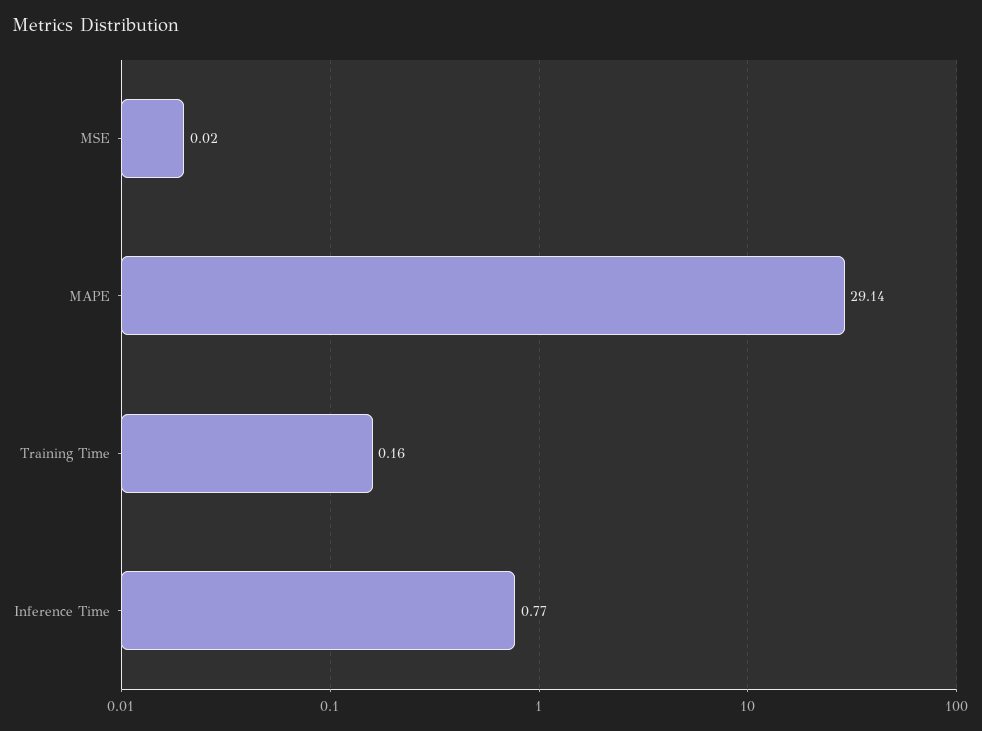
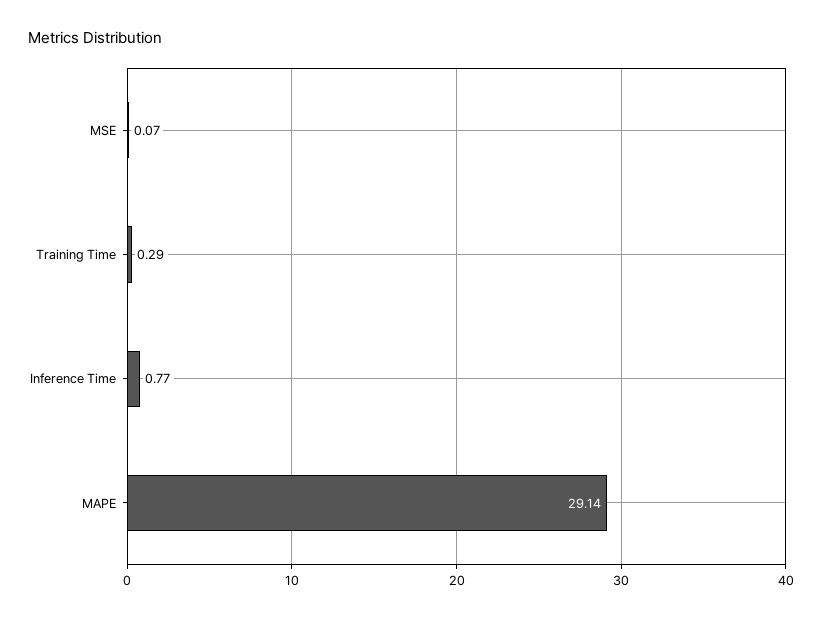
  {
-   "MSE": 0.02,
+   "MSE": 0.07,
    "MAPE": 29.14,
-   "Training Time": 0.16,
+   "Training Time": 0.29,
    "Inference Time": 0.77
  }

